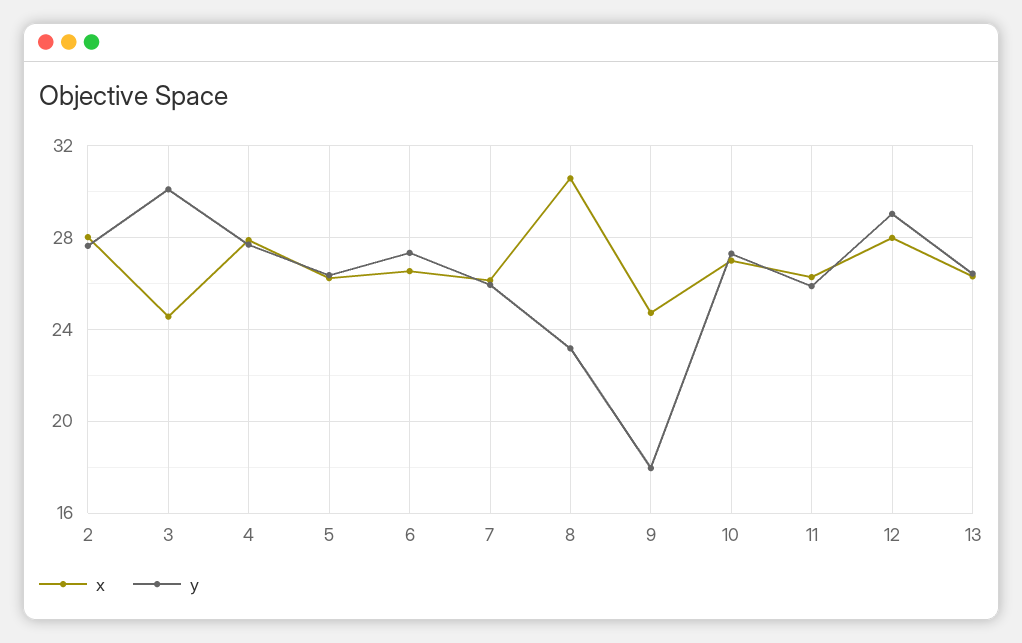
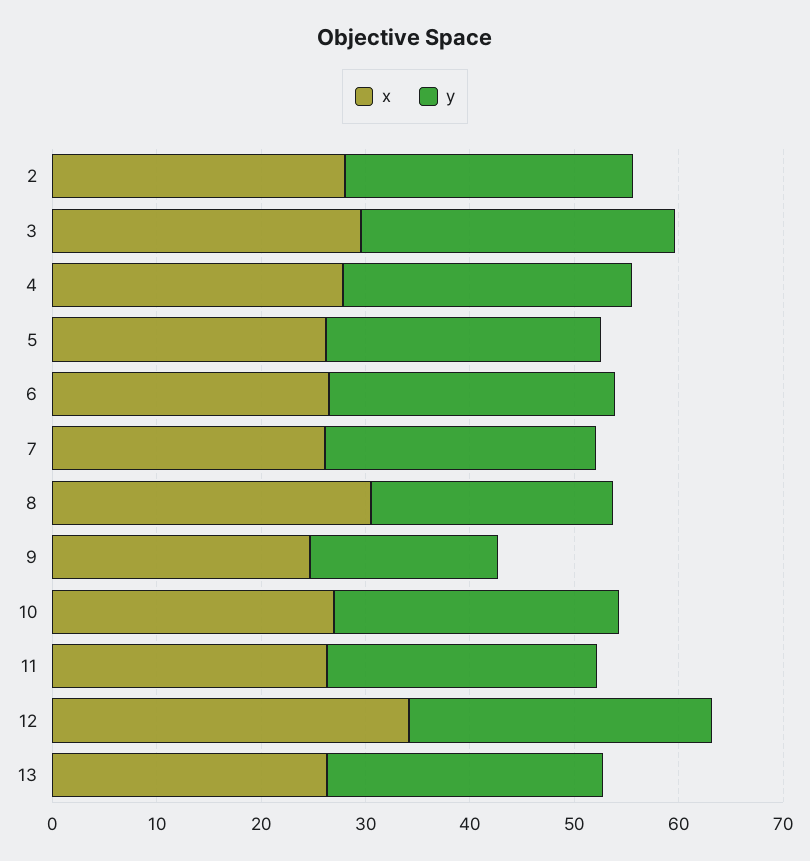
  {
    "x": {
      "2": 28,
-     "3": 24.5,
+     "3": 30,
      "4": 28,
      "5": 26,
      "6": 26.5,
      "7": 26,
      "8": 30.5,
      "9": 24.5,
      "10": 27,
      "11": 26.5,
-     "12": 28,
+     "12": 34,
      "13": 26.5
    },
    "y": {
      "2": 27.5,
      "3": 30,
      "4": 27.5,
      "5": 26.5,
      "6": 27.5,
      "7": 26,
      "8": 23,
      "9": 18,
      "10": 27.5,
      "11": 26,
      "12": 29,
      "13": 26.5
    }
  }

